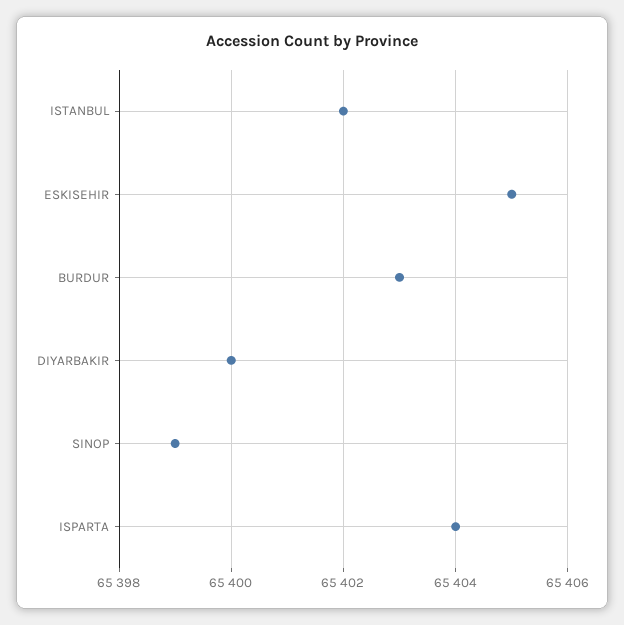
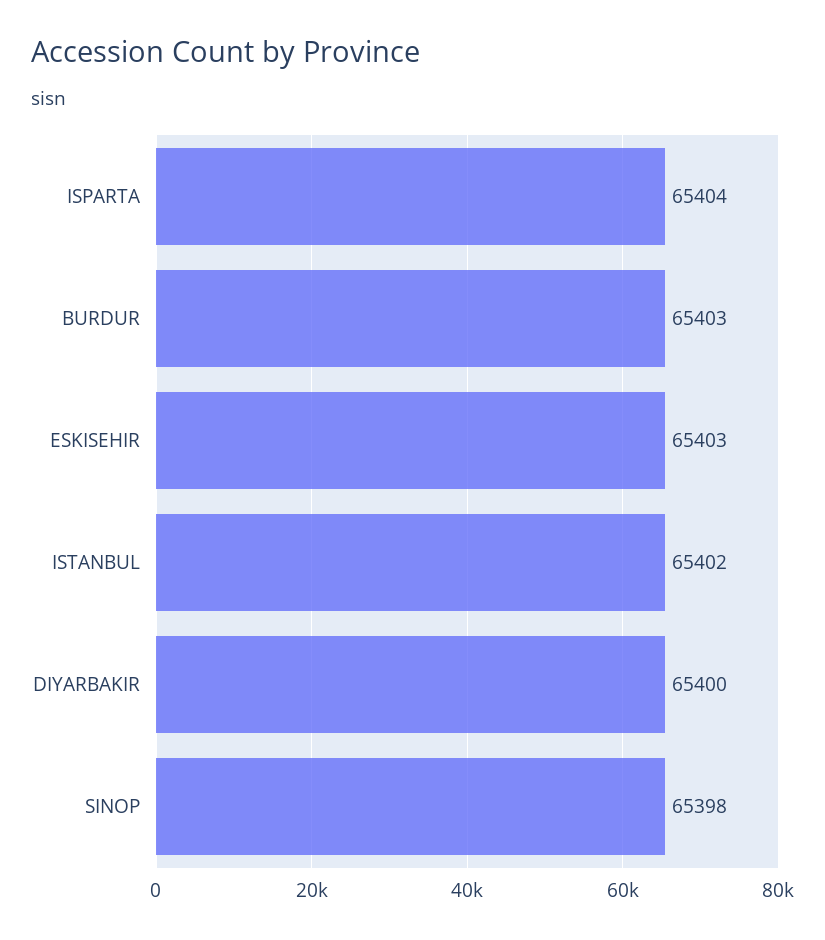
  {
    "ISTANBUL": 65402,
-   "ESKISEHIR": 65405,
+   "ESKISEHIR": 65403,
    "BURDUR": 65403,
    "DIYARBAKIR": 65400,
-   "SINOP": 65399,
+   "SINOP": 65398,
    "ISPARTA": 65404
  }

